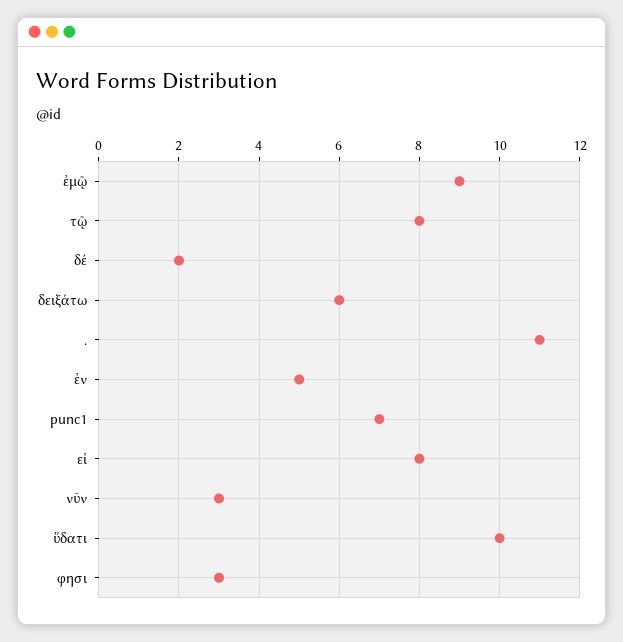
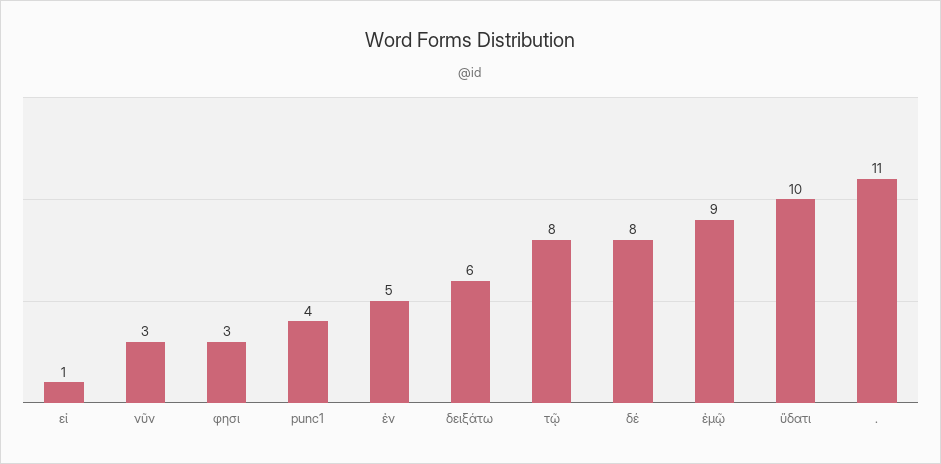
  {
    "ἐμῷ": 9,
    "τῷ": 8,
-   "δέ": 2,
+   "δέ": 8,
    "δειξάτω": 6,
    ".": 11,
    "ἐν": 5,
-   "punc1": 7,
+   "punc1": 4,
-   "εἰ": 8,
+   "εἰ": 1,
    "νῦν": 3,
    "ὕδατι": 10,
    "φησι": 3
  }

